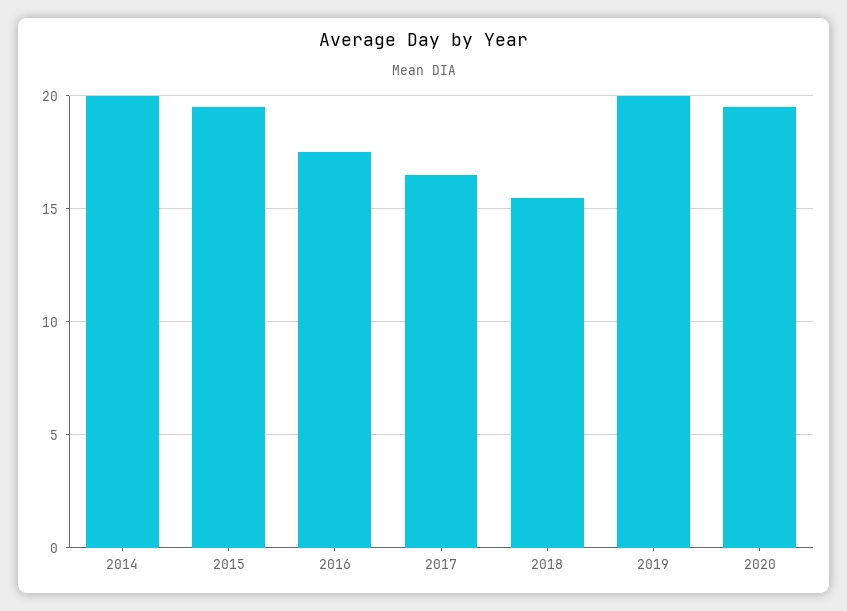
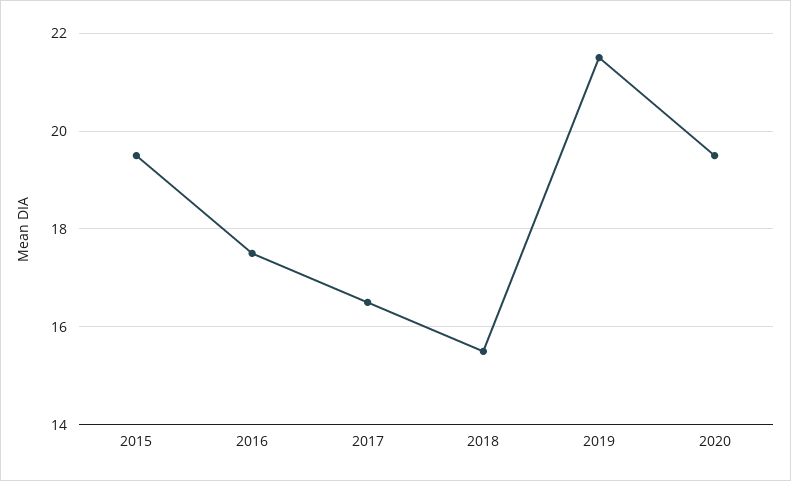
  {
-   "2014": 20,
    "2015": 19.5,
    "2016": 17.5,
    "2017": 16.5,
    "2018": 15.5,
-   "2019": 20,
+   "2019": 21.5,
    "2020": 19.5
  }

